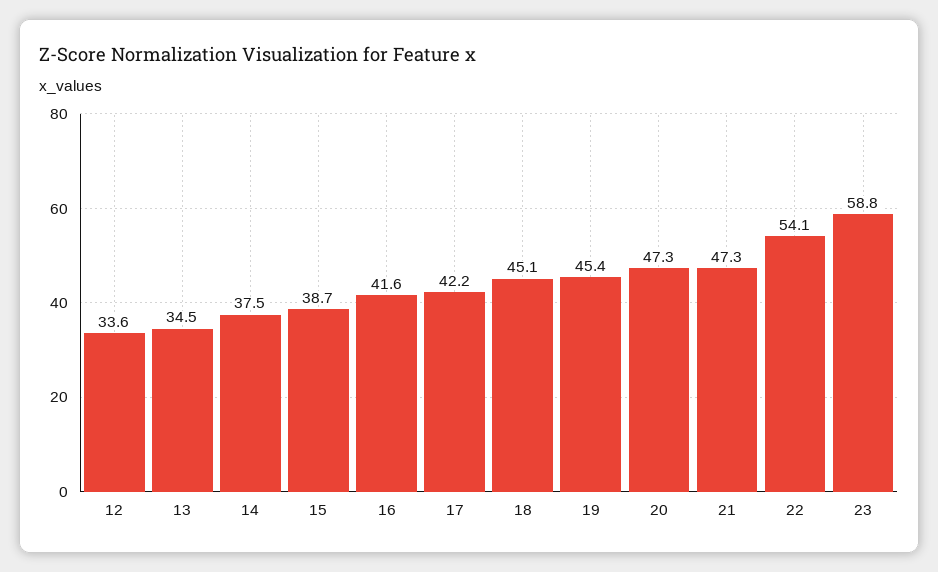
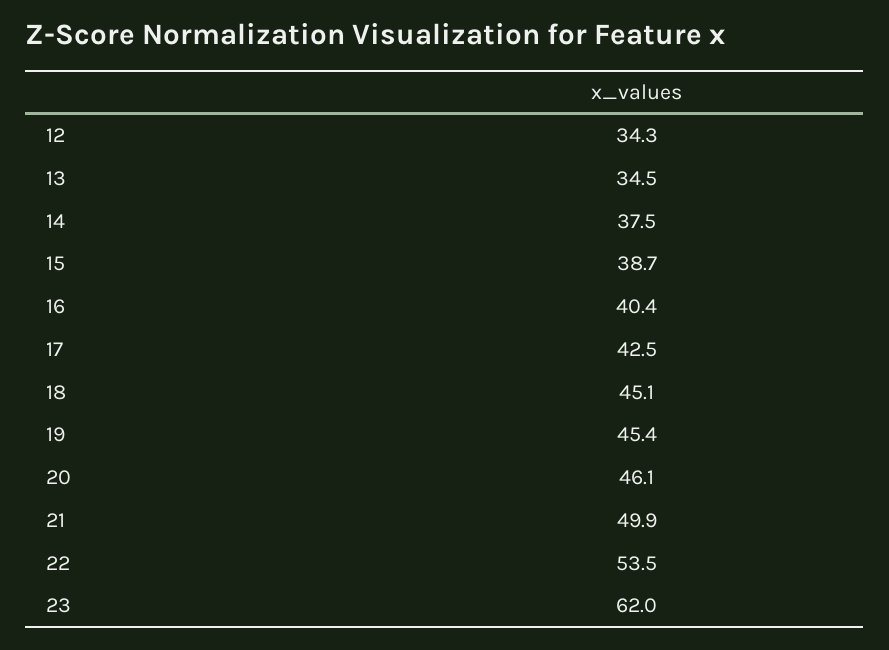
  {
-   "12": 33.6,
+   "12": 34.3,
    "13": 34.5,
    "14": 37.5,
    "15": 38.7,
-   "16": 41.6,
+   "16": 40.4,
-   "17": 42.2,
+   "17": 42.5,
    "18": 45.1,
    "19": 45.4,
-   "20": 47.3,
+   "20": 46.1,
-   "21": 47.3,
+   "21": 49.9,
-   "22": 54.1,
+   "22": 53.5,
-   "23": 58.8
+   "23": 62
  }

